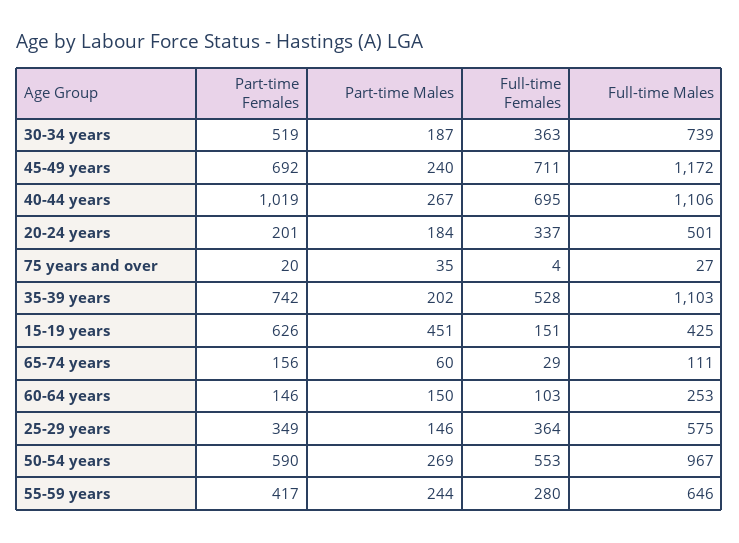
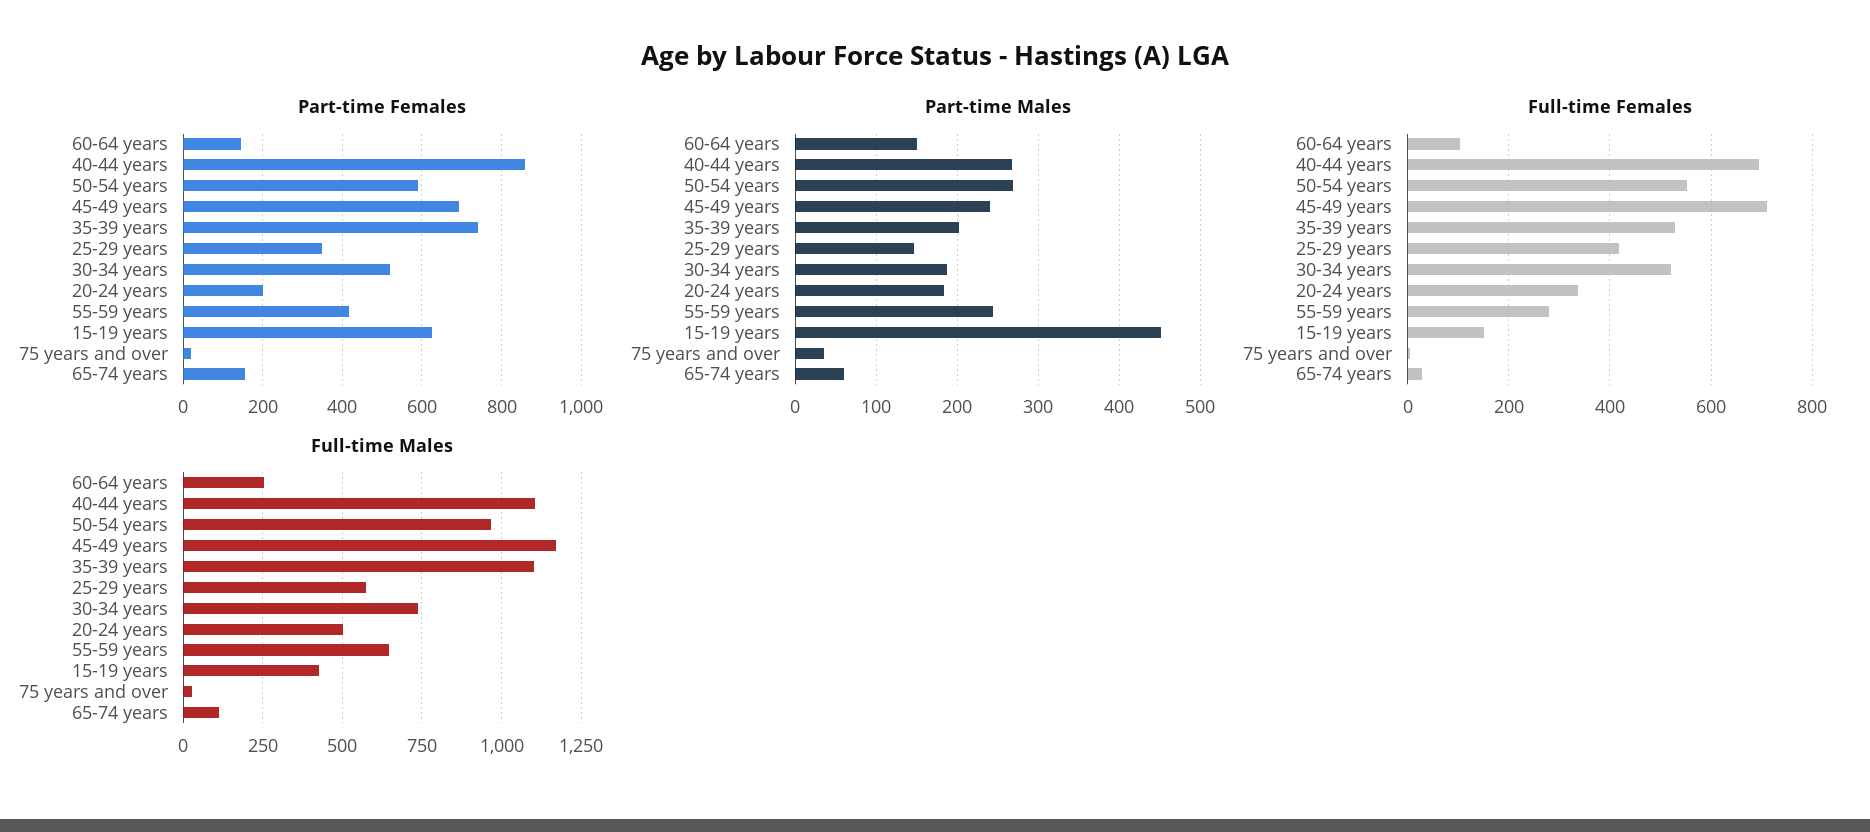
  {
    "Part-time Females": {
      "30-34 years": 519,
      "45-49 years": 692,
-     "40-44 years": 1019,
+     "40-44 years": 860,
      "20-24 years": 201,
      "75 years and over": 20,
      "35-39 years": 742,
      "15-19 years": 626,
      "65-74 years": 156,
      "60-64 years": 146,
      "25-29 years": 349,
      "50-54 years": 590,
      "55-59 years": 417
    },
    "Part-time Males": {
      "30-34 years": 187,
      "45-49 years": 240,
      "40-44 years": 267,
      "20-24 years": 184,
      "75 years and over": 35,
      "35-39 years": 202,
      "15-19 years": 451,
      "65-74 years": 60,
      "60-64 years": 150,
      "25-29 years": 146,
      "50-54 years": 269,
      "55-59 years": 244
    },
    "Full-time Females": {
-     "30-34 years": 363,
+     "30-34 years": 520,
      "45-49 years": 711,
      "40-44 years": 695,
      "20-24 years": 337,
      "75 years and over": 4,
      "35-39 years": 528,
      "15-19 years": 151,
      "65-74 years": 29,
      "60-64 years": 103,
-     "25-29 years": 364,
+     "25-29 years": 420,
      "50-54 years": 553,
      "55-59 years": 280
    },
    "Full-time Males": {
      "30-34 years": 739,
      "45-49 years": 1172,
      "40-44 years": 1106,
      "20-24 years": 501,
      "75 years and over": 27,
      "35-39 years": 1103,
      "15-19 years": 425,
      "65-74 years": 111,
      "60-64 years": 253,
      "25-29 years": 575,
      "50-54 years": 967,
      "55-59 years": 646
    }
  }

